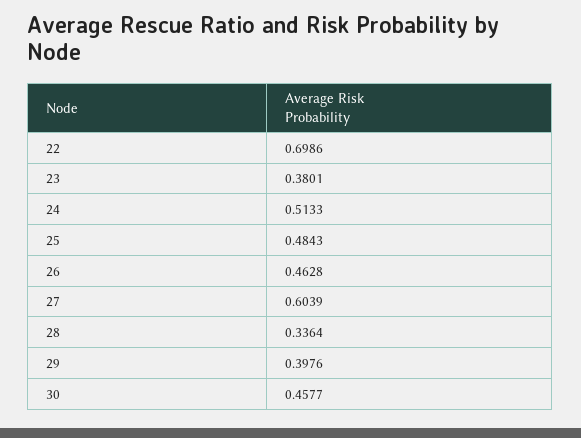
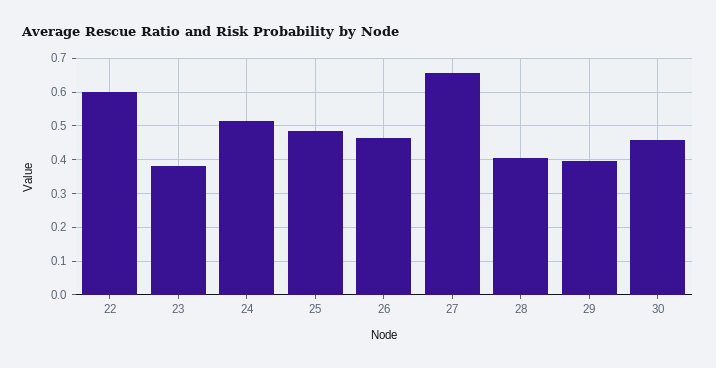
  {
-   "22": 0.6986,
+   "22": 0.6,
    "23": 0.3801,
    "24": 0.5133,
    "25": 0.4843,
    "26": 0.4628,
-   "27": 0.6039,
+   "27": 0.66,
-   "28": 0.3364,
+   "28": 0.4,
    "29": 0.3976,
    "30": 0.4577
  }

